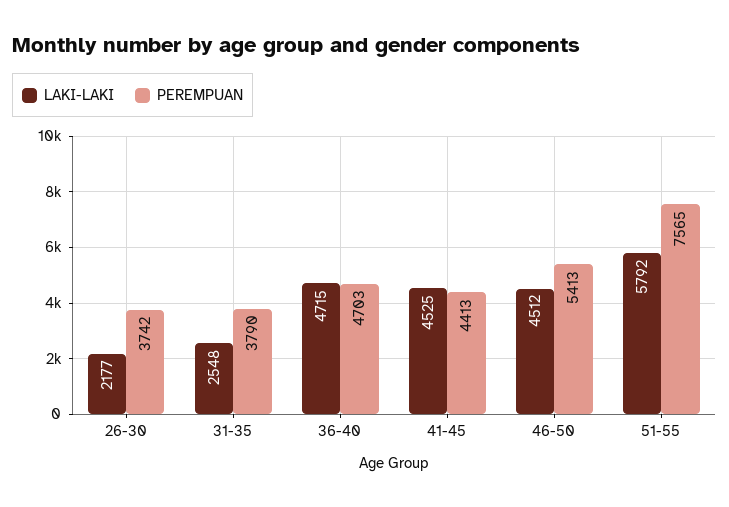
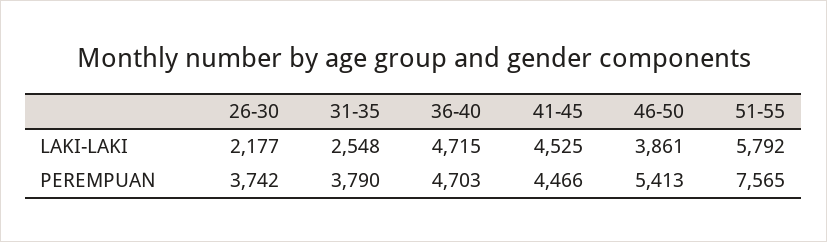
  {
    "LAKI-LAKI": {
      "26-30": 2177,
      "31-35": 2548,
      "36-40": 4715,
      "41-45": 4525,
-     "46-50": 4512,
+     "46-50": 3861,
      "51-55": 5792
    },
    "PEREMPUAN": {
      "26-30": 3742,
      "31-35": 3790,
      "36-40": 4703,
-     "41-45": 4413,
+     "41-45": 4466,
      "46-50": 5413,
      "51-55": 7565
    }
  }

